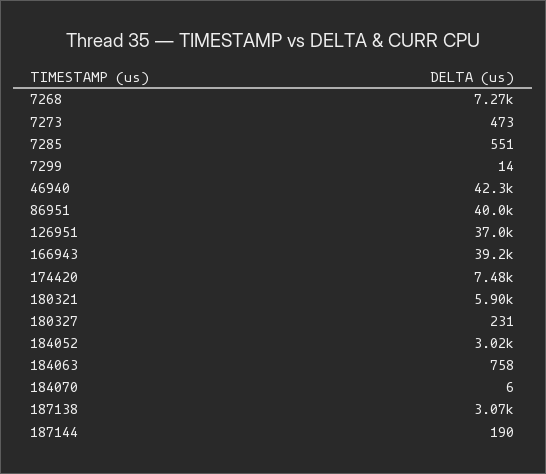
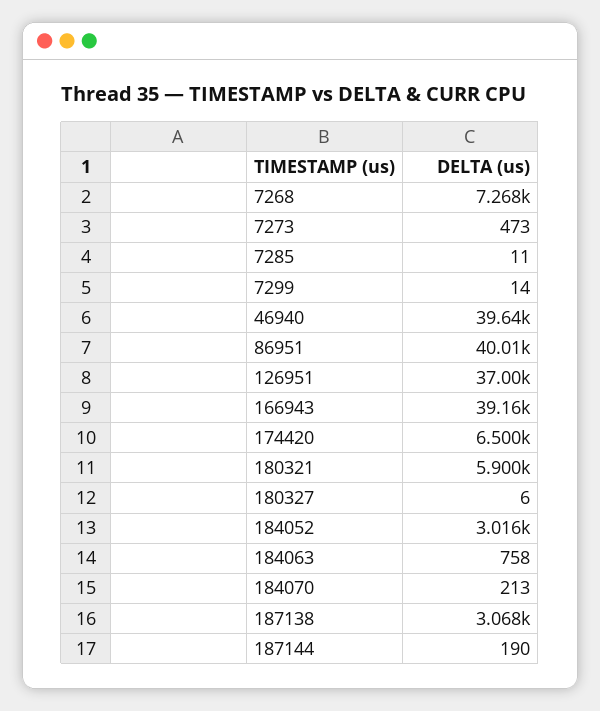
  {
    "7268": 7268,
    "7273": 473,
-   "7285": 551,
+   "7285": 11,
    "7299": 14,
-   "46940": 42300,
+   "46940": 39640,
    "86951": 40010,
    "126951": 37000,
    "166943": 39160,
-   "174420": 7480,
+   "174420": 6500,
    "180321": 5900,
-   "180327": 231,
+   "180327": 6,
    "184052": 3016,
    "184063": 758,
-   "184070": 6,
+   "184070": 213,
    "187138": 3068,
    "187144": 190
  }

